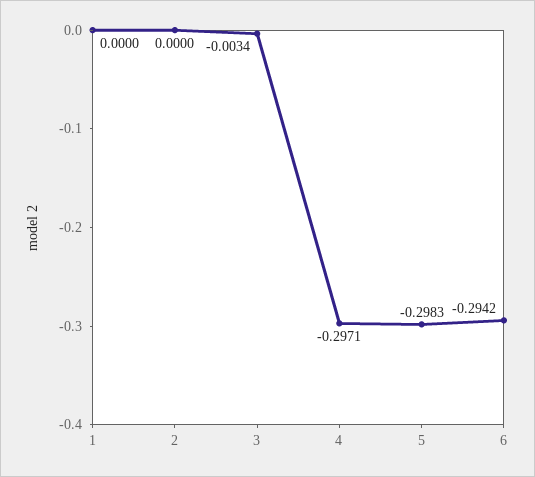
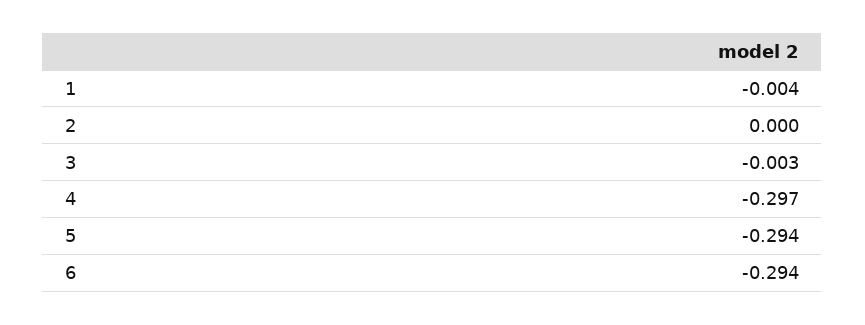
  {
-   "1": 0,
+   "1": -0.004,
    "2": 0,
    "3": -0.0034,
    "4": -0.2971,
-   "5": -0.2983,
+   "5": -0.294,
    "6": -0.2942
  }

